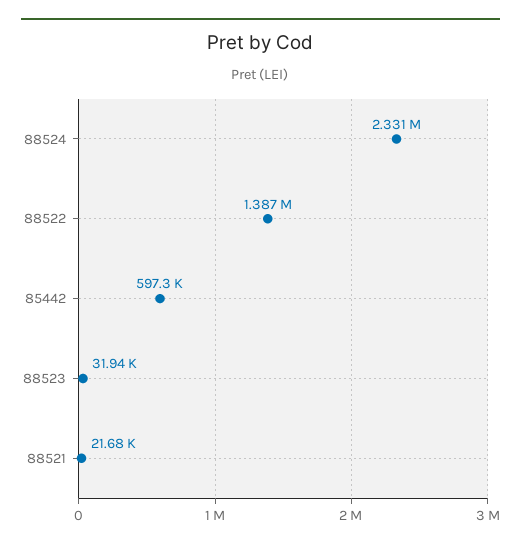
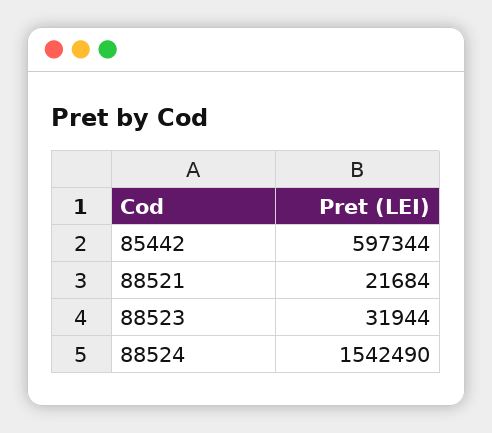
  {
-   "88524": 2331000,
+   "88524": 1542490,
-   "88522": 1387000,
    "85442": 597344,
    "88523": 31944,
    "88521": 21684
  }

